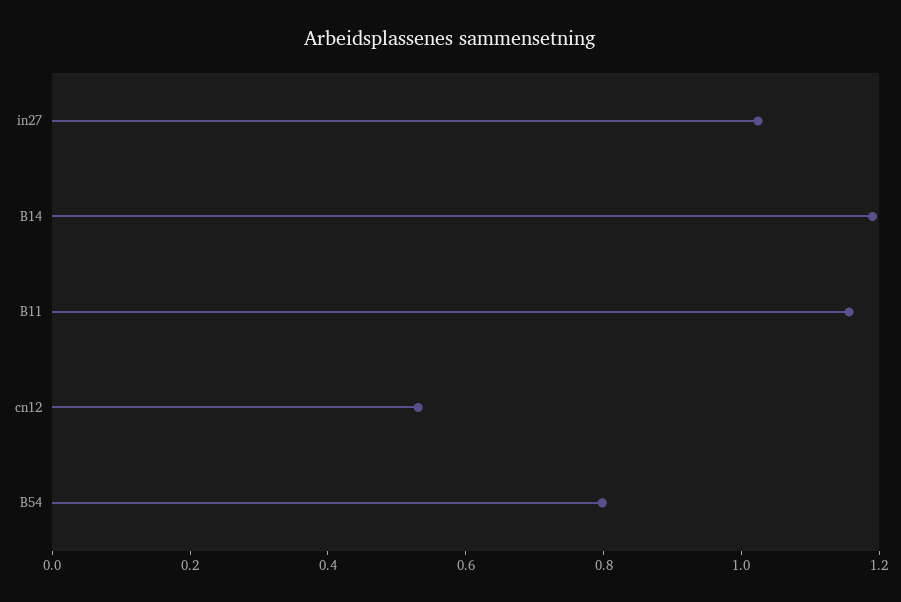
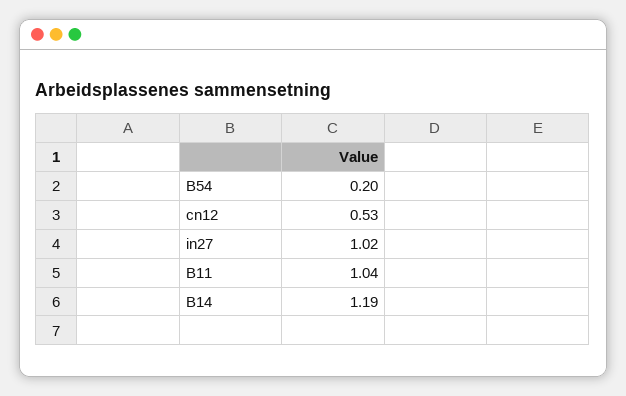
  {
    "in27": 1.02,
    "B14": 1.19,
-   "B11": 1.15,
+   "B11": 1.04,
    "cn12": 0.53,
-   "B54": 0.8
+   "B54": 0.2
  }

